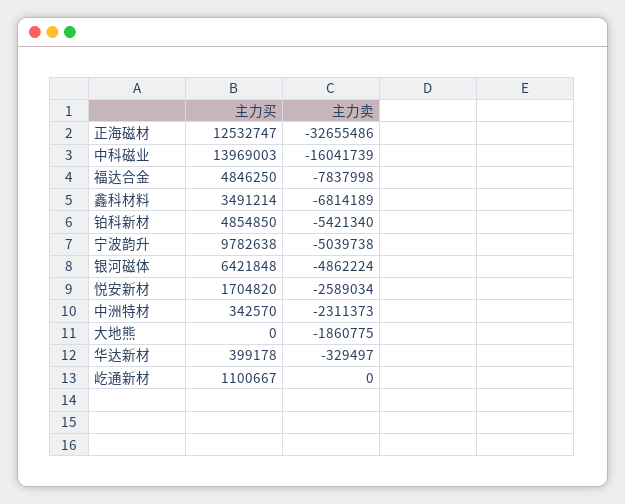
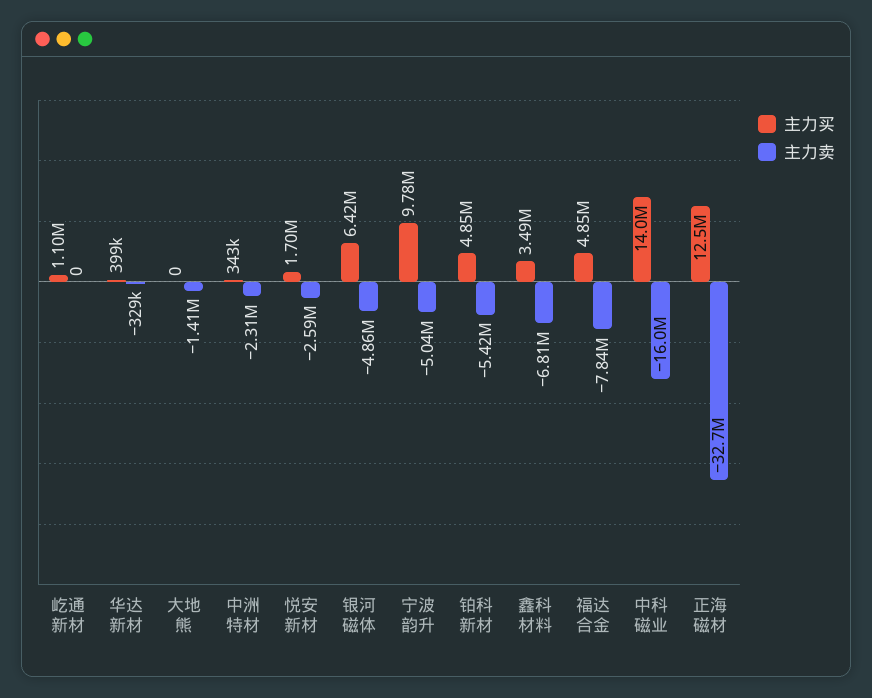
  {
    "主力买": {
      "正海磁材": 12532747,
      "中科磁业": 13969003,
      "福达合金": 4846250,
      "鑫科材料": 3491214,
      "铂科新材": 4854850,
      "宁波韵升": 9782638,
      "银河磁体": 6421848,
      "悦安新材": 1704820,
      "中洲特材": 342570,
      "大地熊": 0,
      "华达新材": 399178,
      "屹通新材": 1100667
    },
    "主力卖": {
      "正海磁材": -32655486,
      "中科磁业": -16041739,
      "福达合金": -7837998,
      "鑫科材料": -6814189,
      "铂科新材": -5421340,
      "宁波韵升": -5039738,
      "银河磁体": -4862224,
      "悦安新材": -2589034,
      "中洲特材": -2311373,
-     "大地熊": -1860775,
+     "大地熊": -1410000,
      "华达新材": -329497,
      "屹通新材": 0
    }
  }

